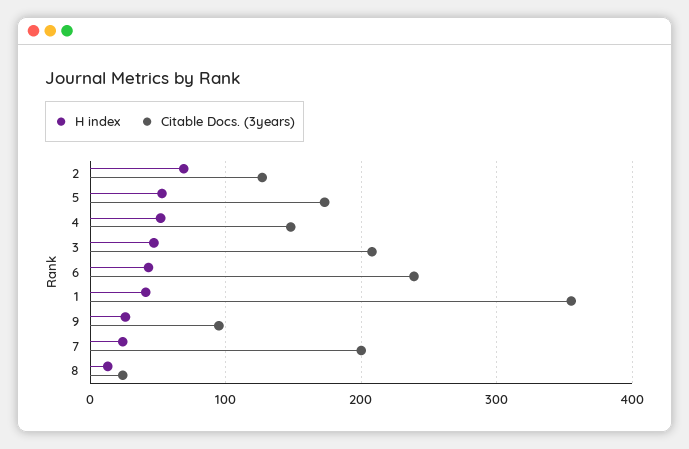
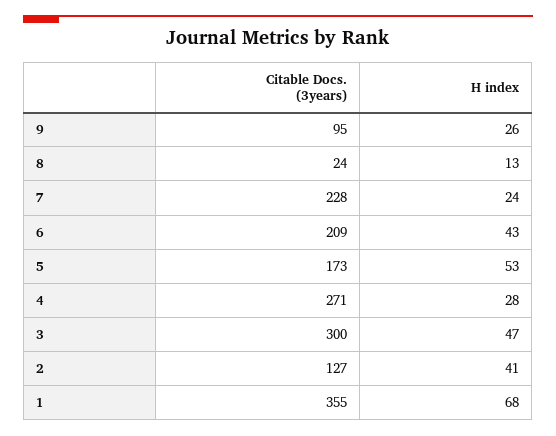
  {
    "H index": {
-     "2": 70,
+     "2": 41,
      "5": 53,
-     "4": 50,
+     "4": 28,
      "3": 47,
      "6": 43,
-     "1": 40,
+     "1": 68,
      "9": 26,
      "7": 24,
      "8": 13
    },
    "Citable Docs. (3years)": {
      "2": 127,
      "5": 173,
-     "4": 150,
+     "4": 271,
-     "3": 210,
+     "3": 300,
-     "6": 240,
+     "6": 209,
      "1": 355,
      "9": 95,
-     "7": 200,
+     "7": 228,
      "8": 24
    }
  }

